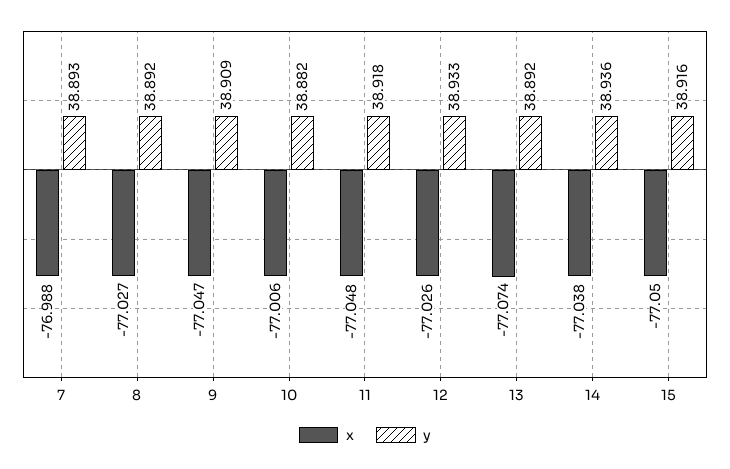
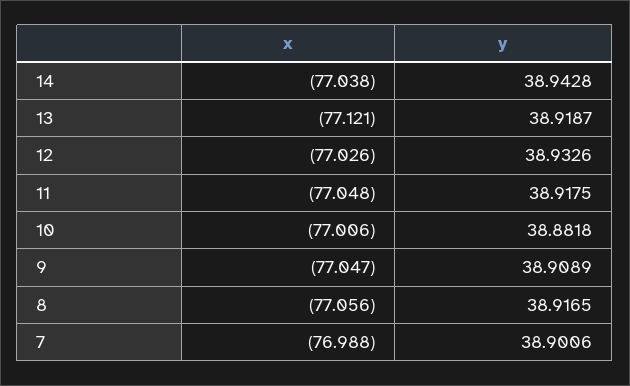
  {
    "x": {
      "7": -76.988,
-     "8": -77.027,
+     "8": -77.056,
      "9": -77.047,
      "10": -77.006,
      "11": -77.048,
      "12": -77.026,
-     "13": -77.074,
+     "13": -77.121,
-     "14": -77.038,
+     "14": -77.038
-     "15": -77.05
    },
    "y": {
-     "7": 38.893,
+     "7": 38.9006,
-     "8": 38.892,
+     "8": 38.9165,
      "9": 38.9089,
      "10": 38.8818,
      "11": 38.9175,
      "12": 38.9326,
-     "13": 38.892,
+     "13": 38.9187,
-     "14": 38.936,
+     "14": 38.9428
-     "15": 38.916
    }
  }

